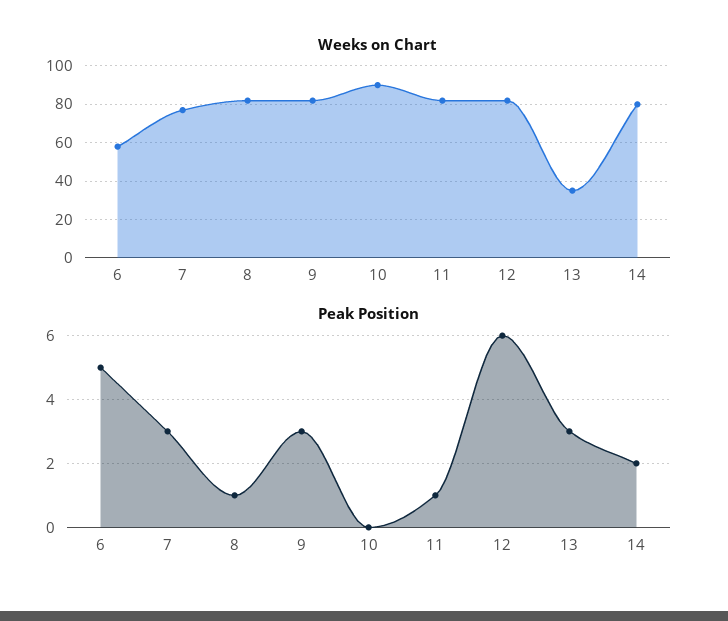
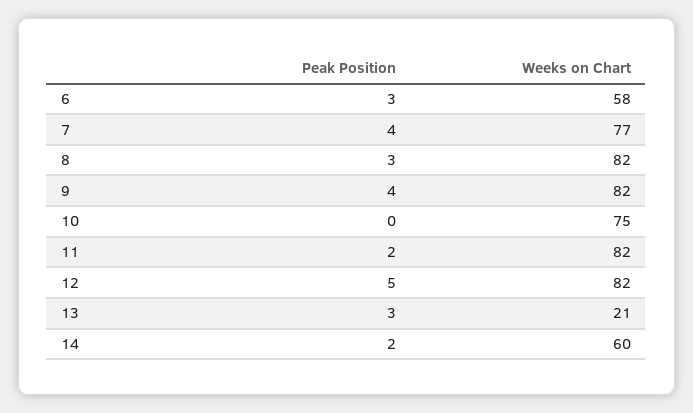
  {
    "Weeks on Chart": {
      "6": 58,
      "7": 77,
      "8": 82,
      "9": 82,
-     "10": 90,
+     "10": 75,
      "11": 82,
      "12": 82,
-     "13": 35,
+     "13": 21,
-     "14": 80
+     "14": 60
    },
    "Peak Position": {
-     "6": 5,
+     "6": 3,
-     "7": 3,
+     "7": 4,
-     "8": 1,
+     "8": 3,
-     "9": 3,
+     "9": 4,
      "10": 0,
-     "11": 1,
+     "11": 2,
-     "12": 6,
+     "12": 5,
      "13": 3,
      "14": 2
    }
  }

